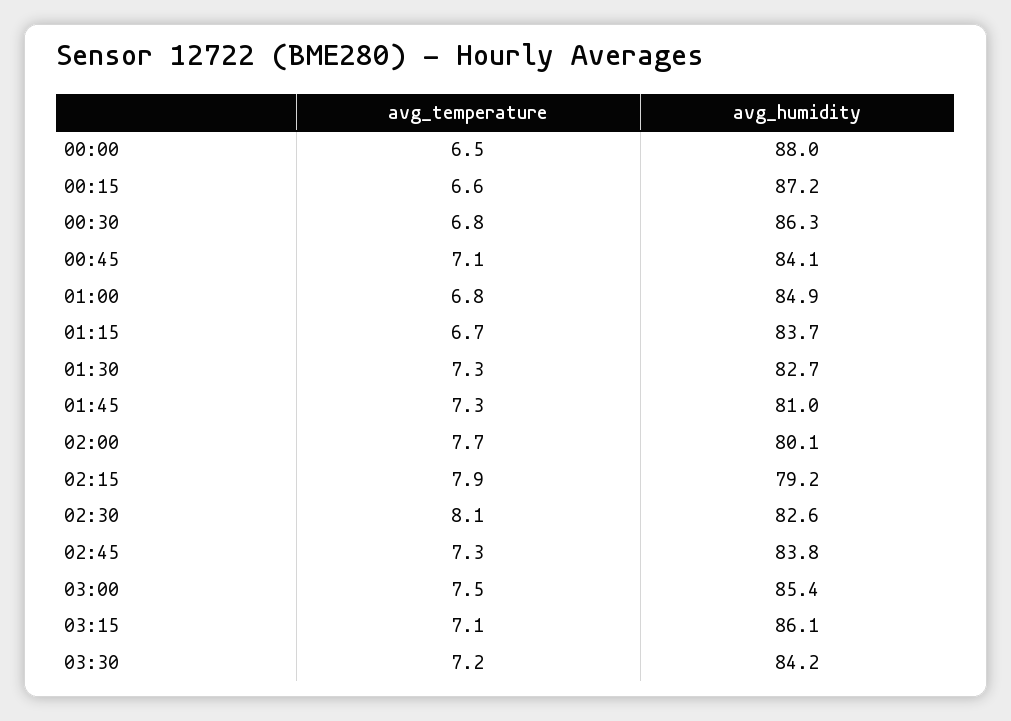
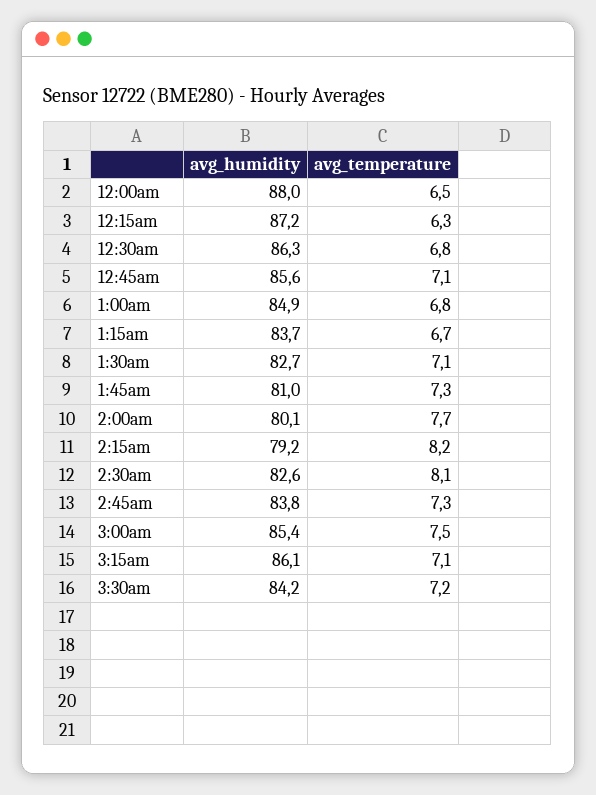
  {
    "avg_temperature": {
      "00:00": 6.5,
-     "00:15": 6.6,
+     "00:15": 6.3,
      "00:30": 6.8,
      "00:45": 7.1,
      "01:00": 6.8,
      "01:15": 6.7,
-     "01:30": 7.3,
+     "01:30": 7.1,
      "01:45": 7.3,
      "02:00": 7.7,
-     "02:15": 7.9,
+     "02:15": 8.2,
      "02:30": 8.1,
      "02:45": 7.3,
      "03:00": 7.5,
      "03:15": 7.1,
      "03:30": 7.2
    },
    "avg_humidity": {
      "00:00": 88,
      "00:15": 87.2,
      "00:30": 86.3,
-     "00:45": 84.1,
+     "00:45": 85.6,
      "01:00": 84.9,
      "01:15": 83.7,
      "01:30": 82.7,
      "01:45": 81,
      "02:00": 80.1,
      "02:15": 79.2,
      "02:30": 82.6,
      "02:45": 83.8,
      "03:00": 85.4,
      "03:15": 86.1,
      "03:30": 84.2
    }
  }

